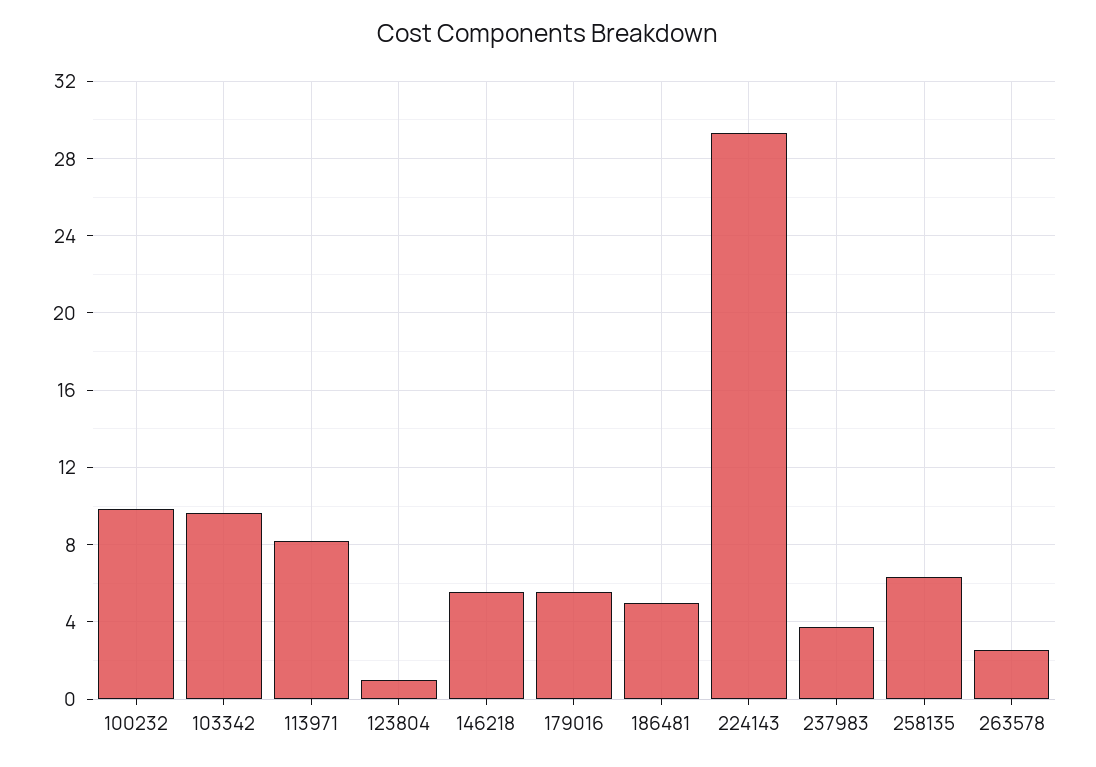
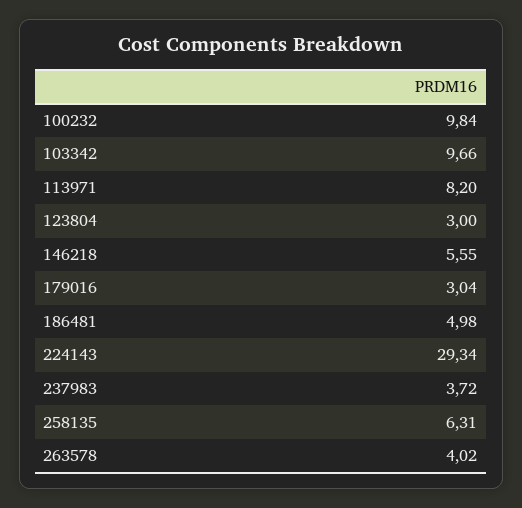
  {
    "100232": 9.84,
    "103342": 9.66,
    "113971": 8.2,
-   "123804": 1,
+   "123804": 3,
    "146218": 5.55,
-   "179016": 5.5,
+   "179016": 3.04,
    "186481": 4.98,
    "224143": 29.34,
    "237983": 3.72,
    "258135": 6.31,
-   "263578": 2.5
+   "263578": 4.02
  }

